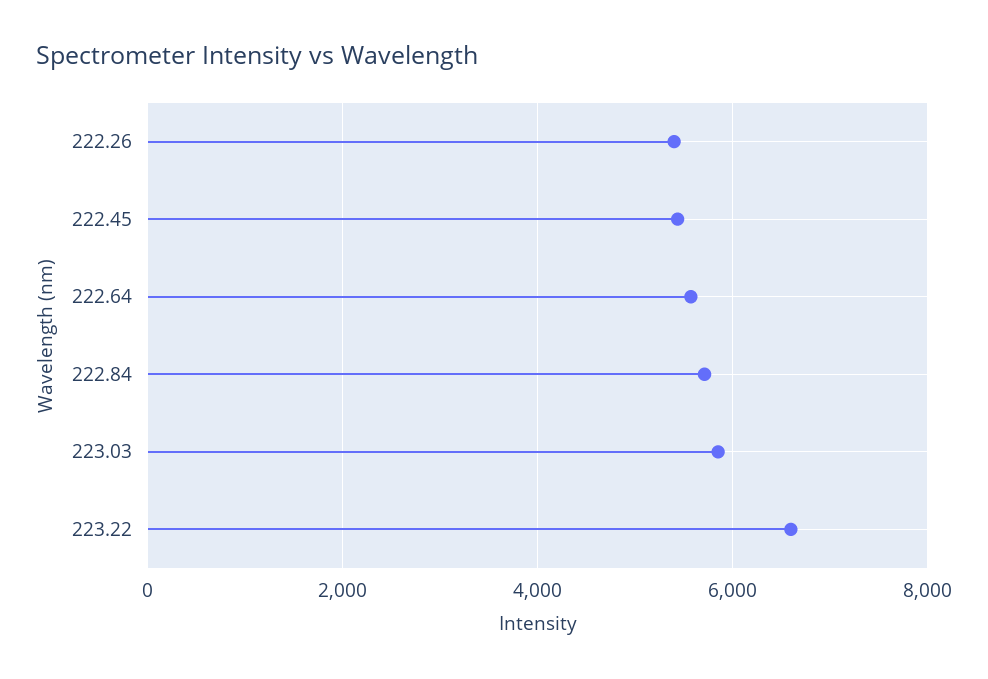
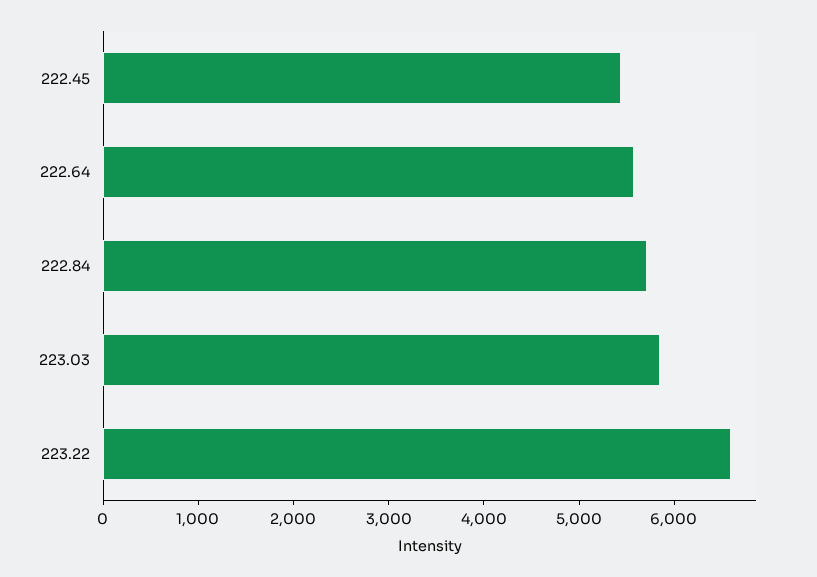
  {
-   "222.26": 5400,
    "222.45": 5400,
    "222.64": 5600,
    "222.84": 5800,
    "223.03": 5800,
    "223.22": 6600
  }

